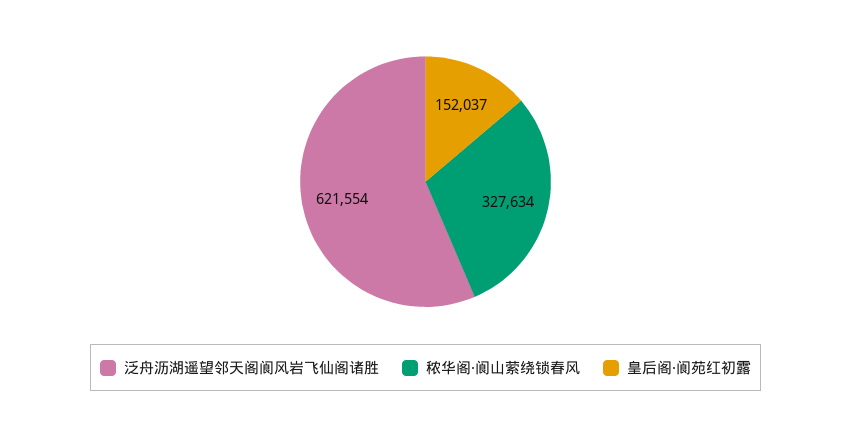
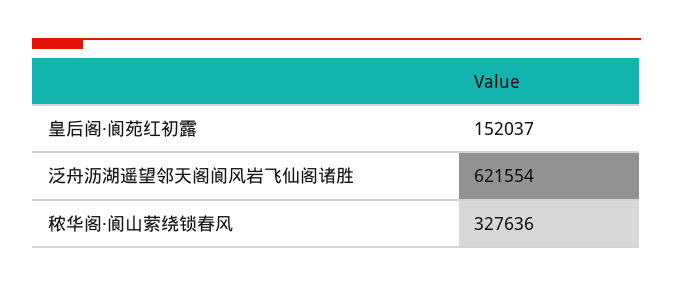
  {
    "泛舟沥湖遥望邻天阁阆风岩飞仙阁诸胜": 621554,
-   "秾华阁·阆山萦绕锁春风": 327634,
+   "秾华阁·阆山萦绕锁春风": 327636,
    "皇后阁·阆苑红初露": 152037
  }

